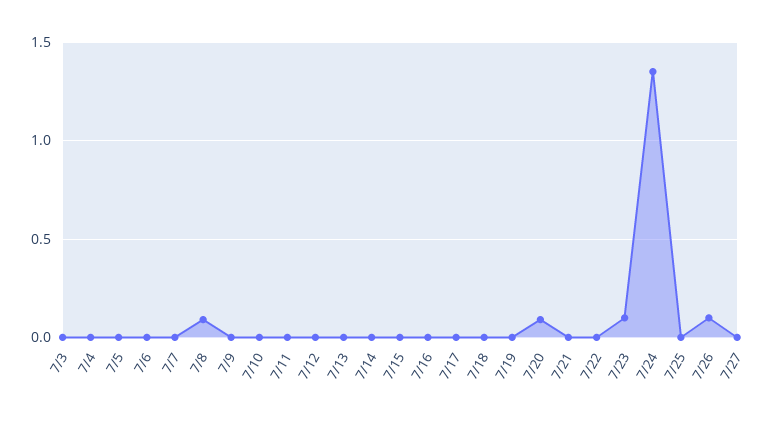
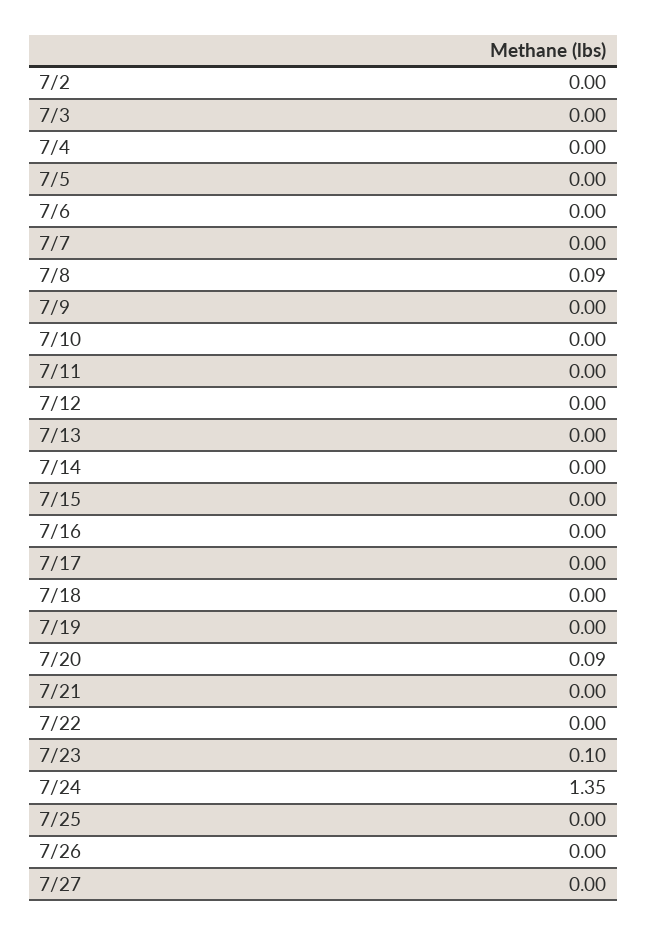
  {
    "7/3": 0,
    "7/4": 0,
    "7/5": 0,
    "7/6": 0,
    "7/7": 0,
    "7/8": 0.09,
    "7/9": 0,
    "7/10": 0,
    "7/11": 0,
    "7/12": 0,
    "7/13": 0,
    "7/14": 0,
    "7/15": 0,
    "7/16": 0,
    "7/17": 0,
    "7/18": 0,
    "7/19": 0,
    "7/20": 0.09,
    "7/21": 0,
    "7/22": 0,
    "7/23": 0.1,
    "7/24": 1.35,
    "7/25": 0,
-   "7/26": 0.1,
+   "7/26": 0,
-   "7/27": 0
+   "7/27": 0,
+   "7/2": 0
  }

